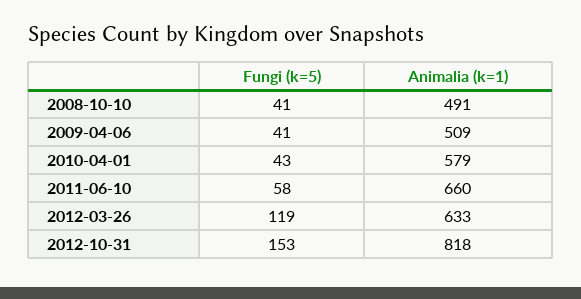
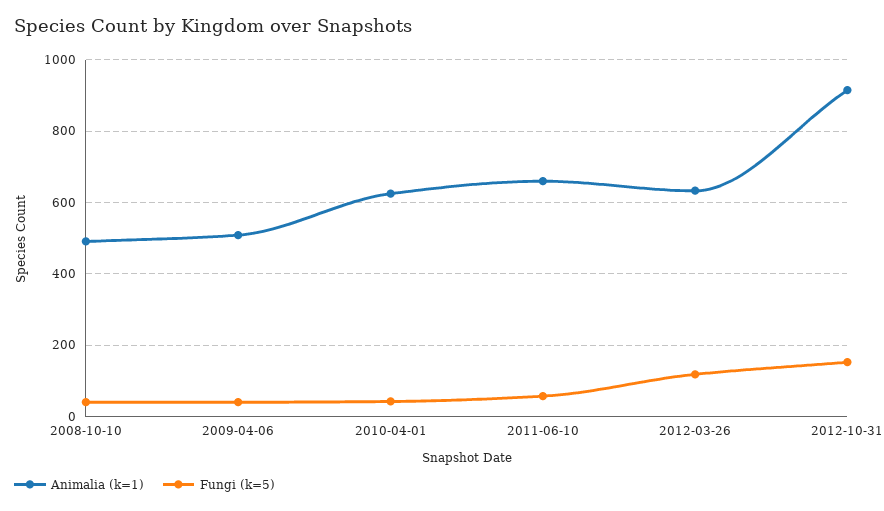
  {
    "Fungi (k=5)": {
      "2008-10-10": 41,
      "2009-04-06": 41,
      "2010-04-01": 43,
      "2011-06-10": 58,
      "2012-03-26": 119,
      "2012-10-31": 153
    },
    "Animalia (k=1)": {
      "2008-10-10": 491,
      "2009-04-06": 509,
-     "2010-04-01": 579,
+     "2010-04-01": 620,
      "2011-06-10": 660,
      "2012-03-26": 633,
-     "2012-10-31": 818
+     "2012-10-31": 920
    }
  }

